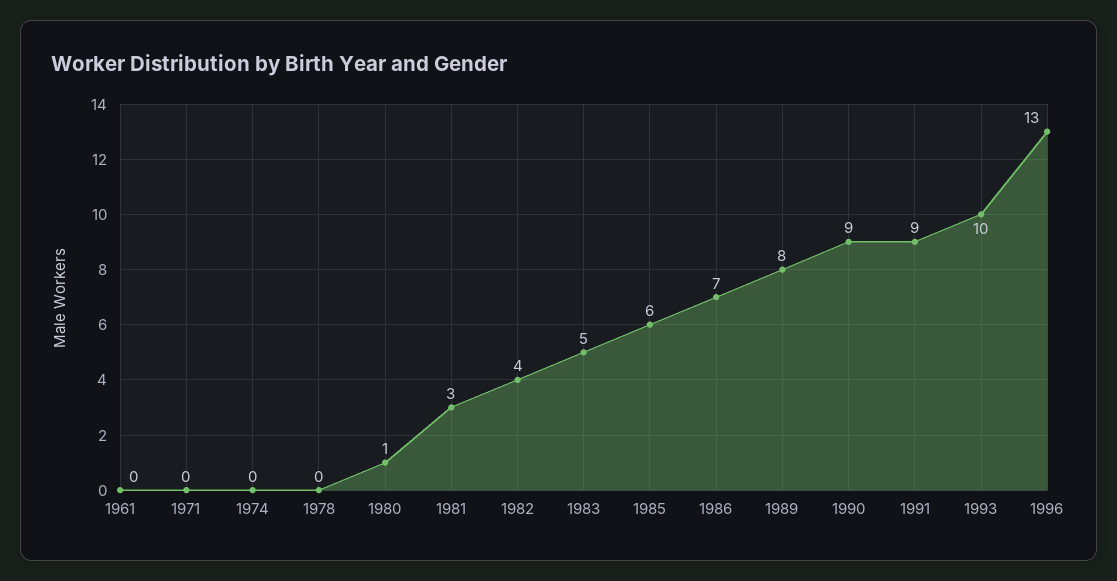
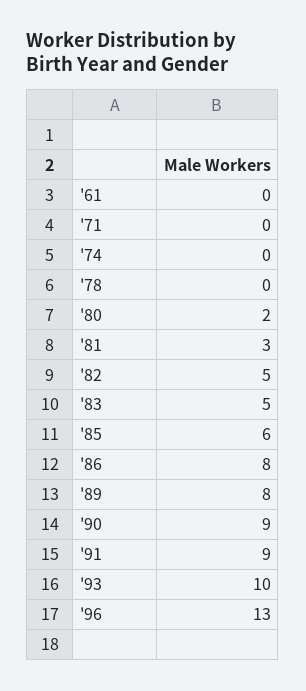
  {
    "1961": 0,
    "1971": 0,
    "1974": 0,
    "1978": 0,
-   "1980": 1,
+   "1980": 2,
    "1981": 3,
-   "1982": 4,
+   "1982": 5,
    "1983": 5,
    "1985": 6,
-   "1986": 7,
+   "1986": 8,
    "1989": 8,
    "1990": 9,
    "1991": 9,
    "1993": 10,
    "1996": 13
  }

